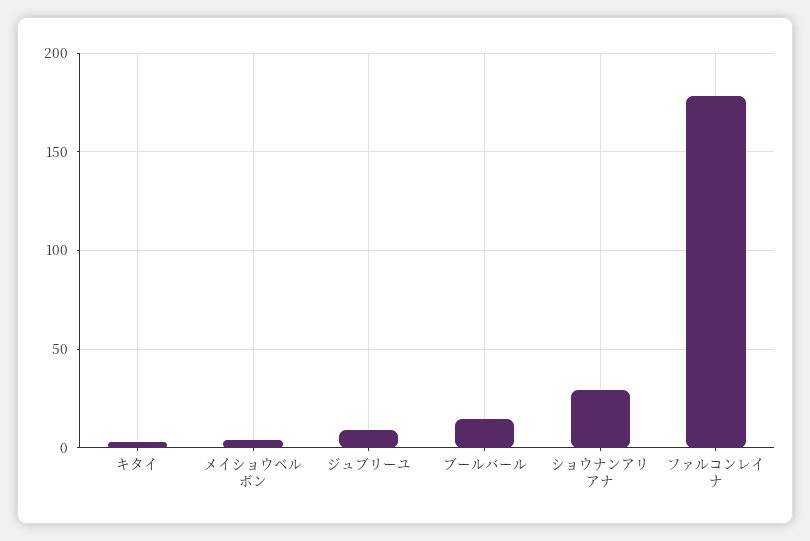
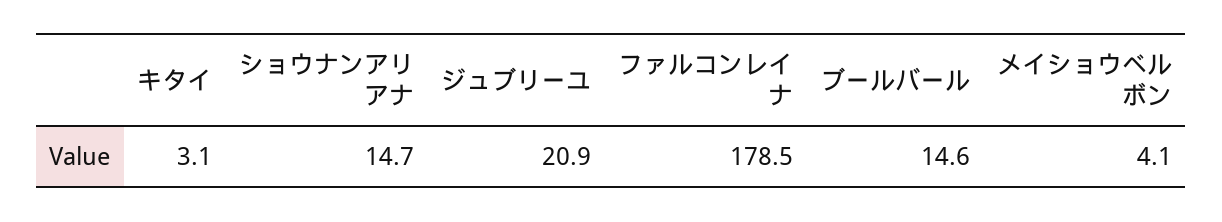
  {
    "キタイ": 3.1,
    "メイショウベルボン": 4.1,
-   "ジュブリーユ": 10,
+   "ジュブリーユ": 20.9,
    "ブールバール": 14.6,
-   "ショウナンアリアナ": 30,
+   "ショウナンアリアナ": 14.7,
    "ファルコンレイナ": 178.5
  }

